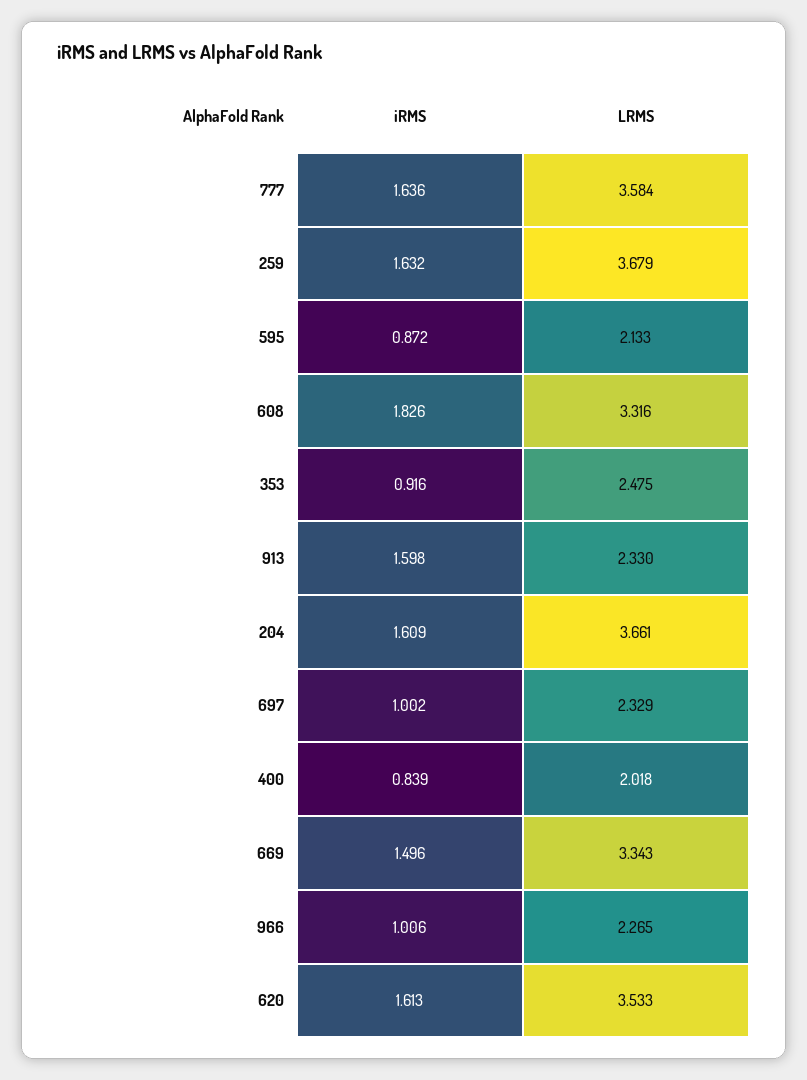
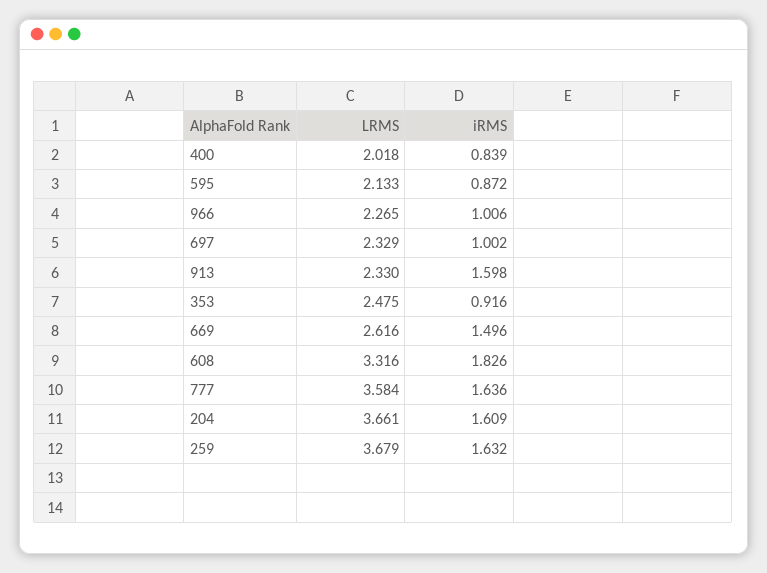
  {
    "iRMS": {
      "777": 1.636,
      "259": 1.632,
      "595": 0.872,
      "608": 1.826,
      "353": 0.916,
      "913": 1.598,
      "204": 1.609,
      "697": 1.002,
      "400": 0.839,
      "669": 1.496,
-     "966": 1.006,
+     "966": 1.006
-     "620": 1.613
    },
    "LRMS": {
      "777": 3.584,
      "259": 3.679,
      "595": 2.133,
      "608": 3.316,
      "353": 2.475,
      "913": 2.33,
      "204": 3.661,
      "697": 2.329,
      "400": 2.018,
-     "669": 3.343,
+     "669": 2.616,
-     "966": 2.265,
+     "966": 2.265
-     "620": 3.533
    }
  }

